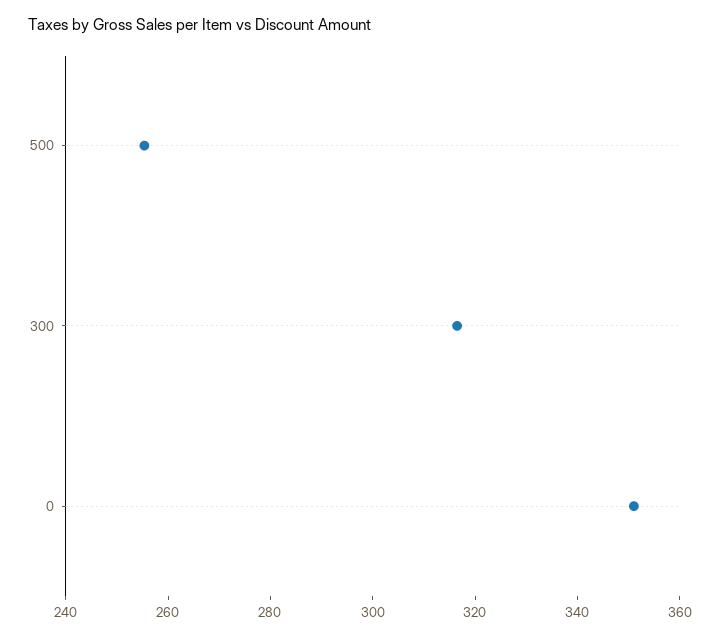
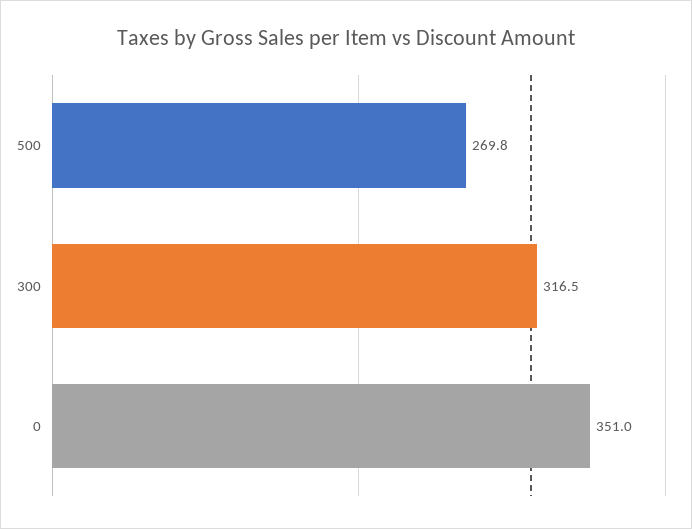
  {
-   "500": 255,
+   "500": 269.8,
    "300": 316.5,
    "0": 351
  }

